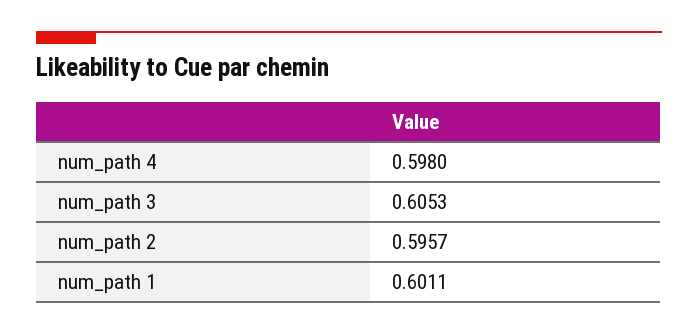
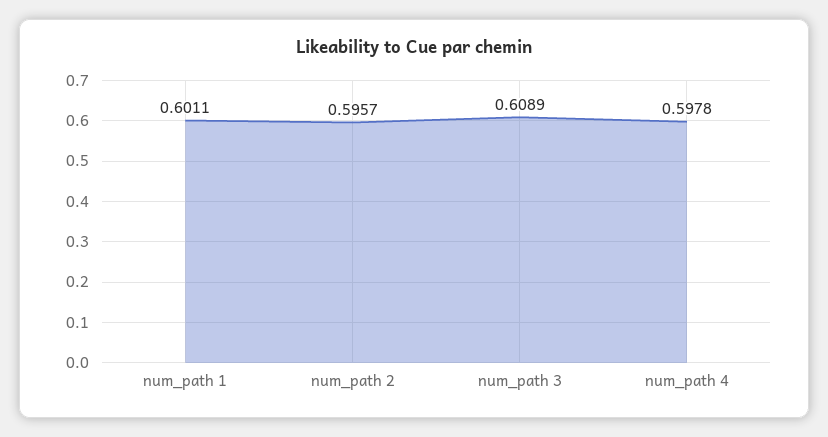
  {
-   "num_path 4": 0.598,
+   "num_path 4": 0.5978,
-   "num_path 3": 0.6053,
+   "num_path 3": 0.6089,
    "num_path 2": 0.5957,
    "num_path 1": 0.6011
  }

